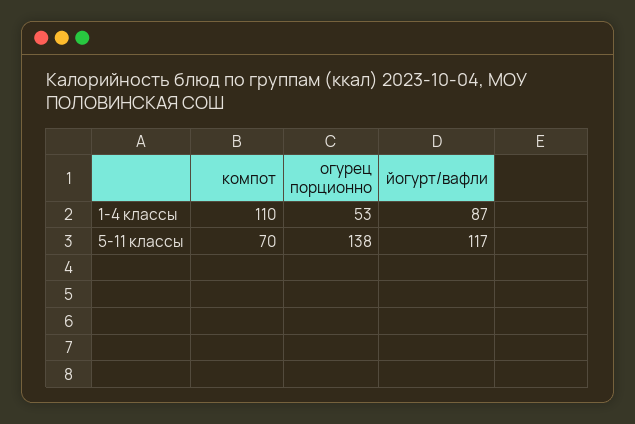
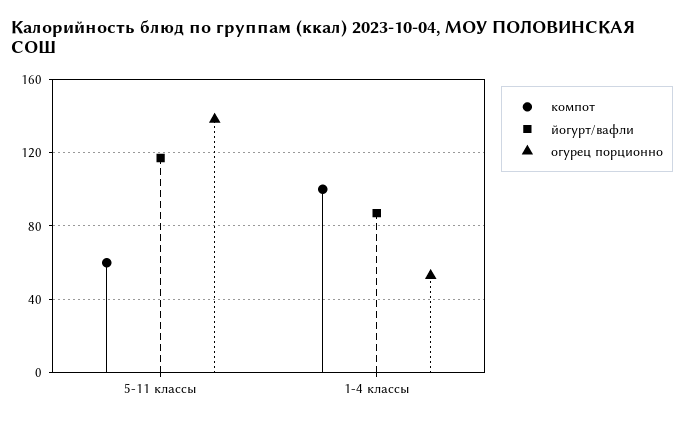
  {
    "компот": {
-     "1-4 классы": 110,
+     "1-4 классы": 100,
-     "5-11 классы": 70
+     "5-11 классы": 60
    },
    "огурец порционно": {
      "1-4 классы": 53,
      "5-11 классы": 138
    },
    "йогурт/вафли": {
      "1-4 классы": 87,
      "5-11 классы": 117
    }
  }

